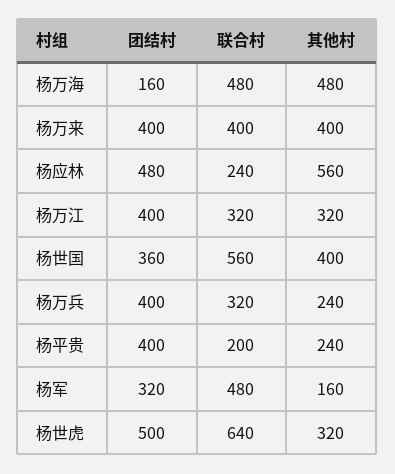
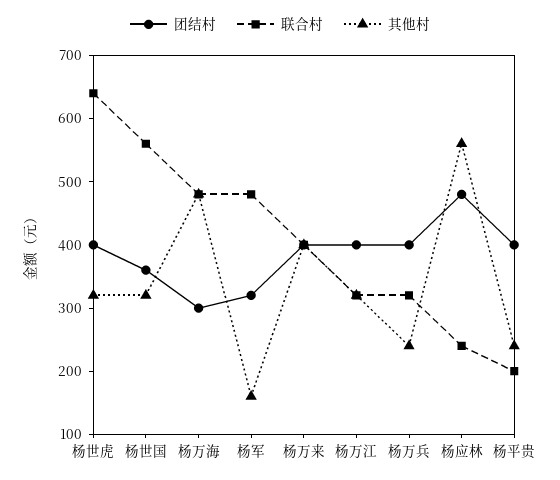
  {
    "团结村": {
-     "杨万海": 160,
+     "杨万海": 300,
      "杨万来": 400,
      "杨应林": 480,
      "杨万江": 400,
      "杨世国": 360,
      "杨万兵": 400,
      "杨平贵": 400,
      "杨军": 320,
-     "杨世虎": 500
+     "杨世虎": 400
    },
    "联合村": {
      "杨万海": 480,
      "杨万来": 400,
      "杨应林": 240,
      "杨万江": 320,
      "杨世国": 560,
      "杨万兵": 320,
      "杨平贵": 200,
      "杨军": 480,
      "杨世虎": 640
    },
    "其他村": {
      "杨万海": 480,
      "杨万来": 400,
      "杨应林": 560,
      "杨万江": 320,
-     "杨世国": 400,
+     "杨世国": 320,
      "杨万兵": 240,
      "杨平贵": 240,
      "杨军": 160,
      "杨世虎": 320
    }
  }

